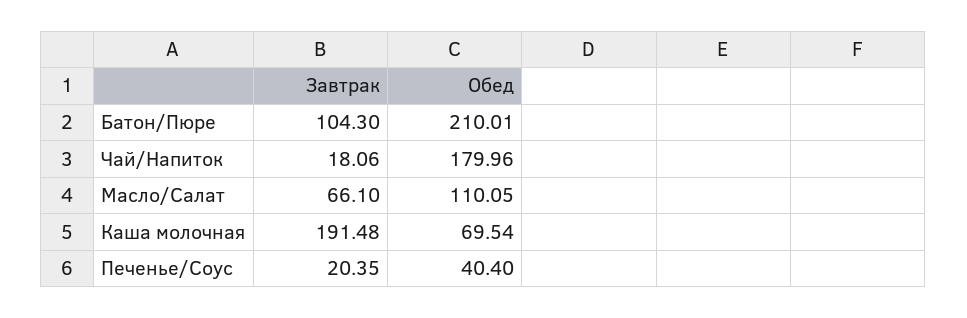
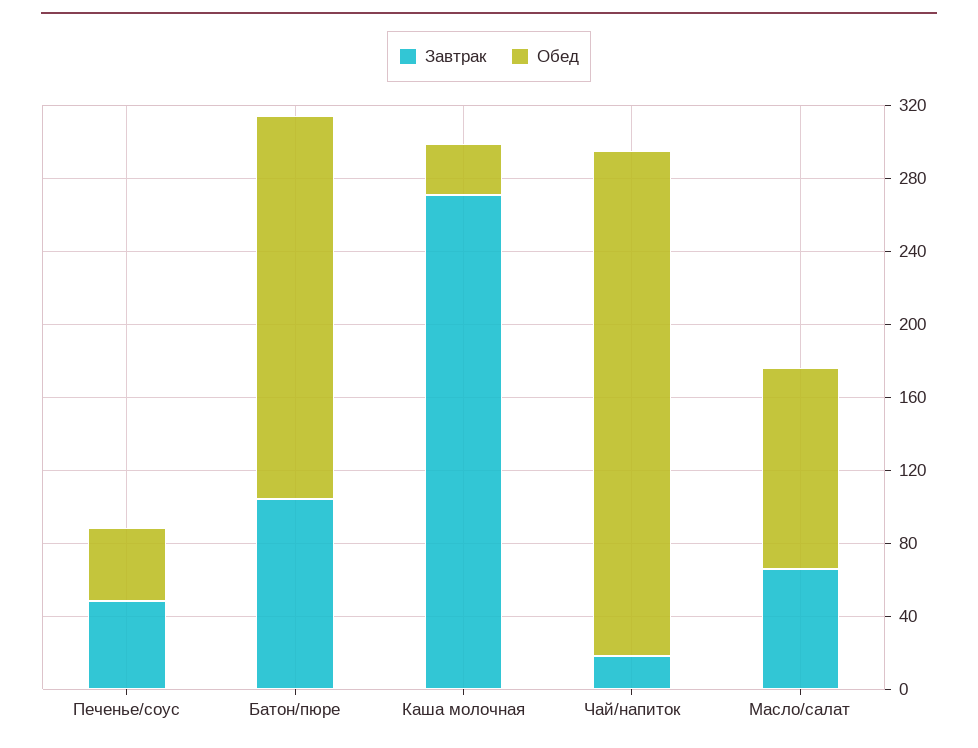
  {
    "Завтрак": {
      "Батон/Пюре": 104.3,
      "Чай/Напиток": 18.06,
      "Масло/Салат": 66.1,
-     "Каша молочная": 191.48,
+     "Каша молочная": 270,
-     "Печенье/Соус": 20.35
+     "Печенье/Соус": 50
    },
    "Обед": {
      "Батон/Пюре": 210.01,
-     "Чай/Напиток": 179.96,
+     "Чай/Напиток": 280,
      "Масло/Салат": 110.05,
-     "Каша молочная": 69.54,
+     "Каша молочная": 30,
      "Печенье/Соус": 40.4
    }
  }

